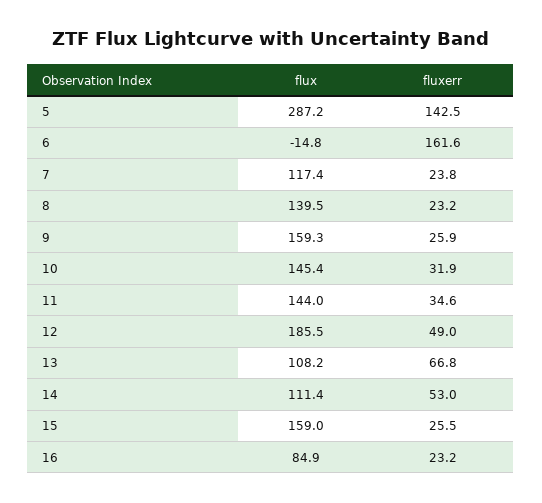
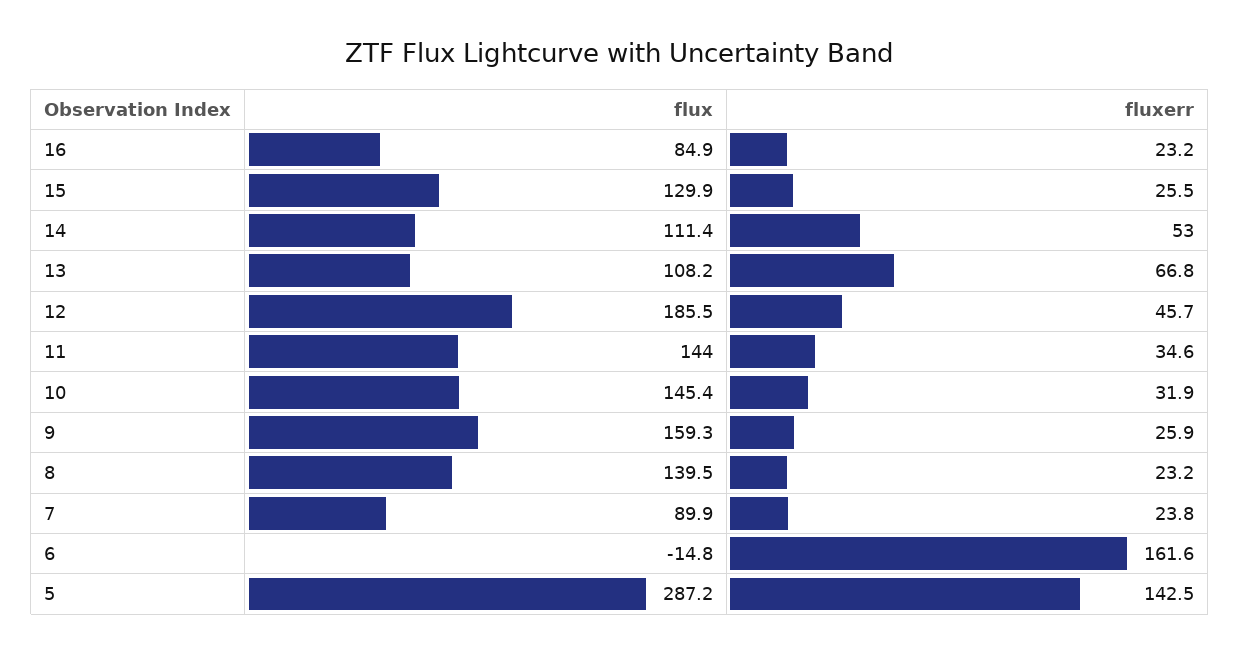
  {
    "flux": {
      "5": 287.2,
      "6": -14.8,
-     "7": 117.4,
+     "7": 89.9,
      "8": 139.5,
      "9": 159.3,
      "10": 145.4,
      "11": 144,
      "12": 185.5,
      "13": 108.2,
      "14": 111.4,
-     "15": 159,
+     "15": 129.9,
      "16": 84.9
    },
    "fluxerr": {
      "5": 142.5,
      "6": 161.6,
      "7": 23.8,
      "8": 23.2,
      "9": 25.9,
      "10": 31.9,
      "11": 34.6,
-     "12": 49,
+     "12": 45.7,
      "13": 66.8,
      "14": 53,
      "15": 25.5,
      "16": 23.2
    }
  }

